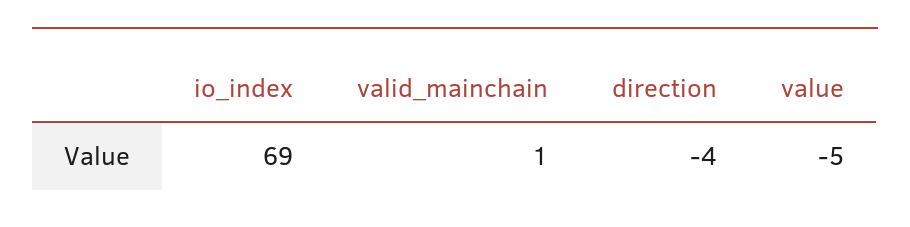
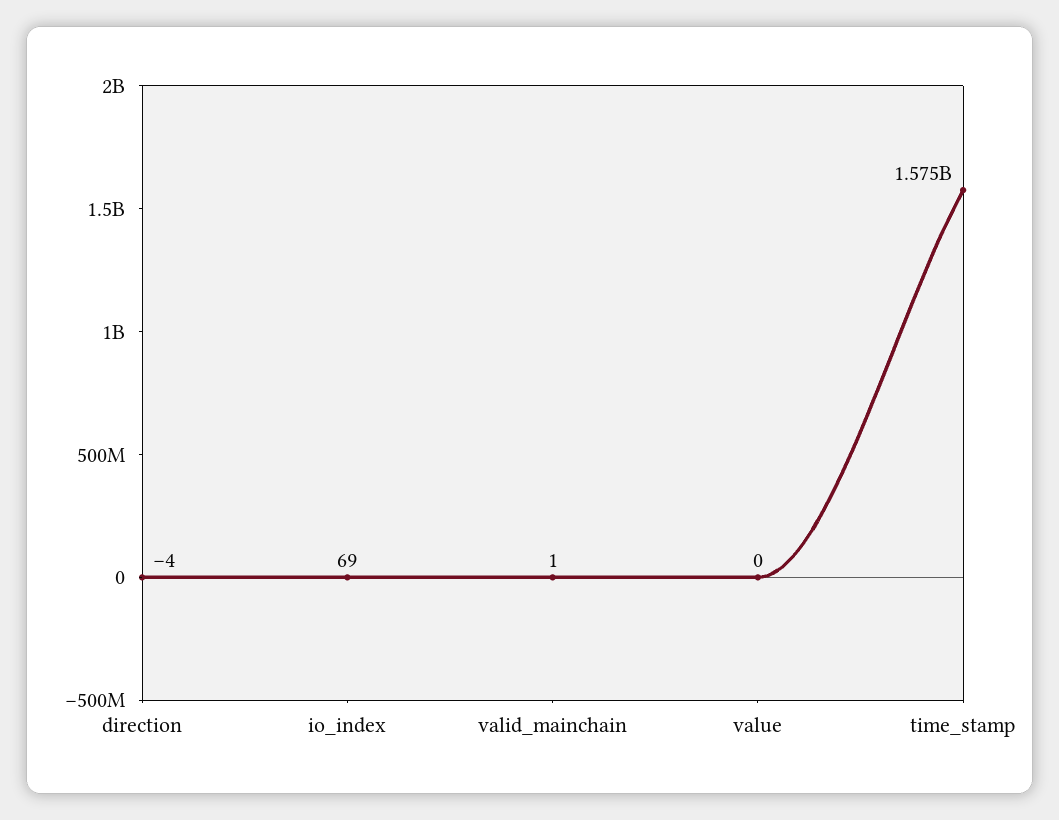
  {
    "io_index": 69,
    "valid_mainchain": 1,
    "direction": -4,
-   "value": -5
+   "value": 0,
+   "time_stamp": 1575000000
  }

